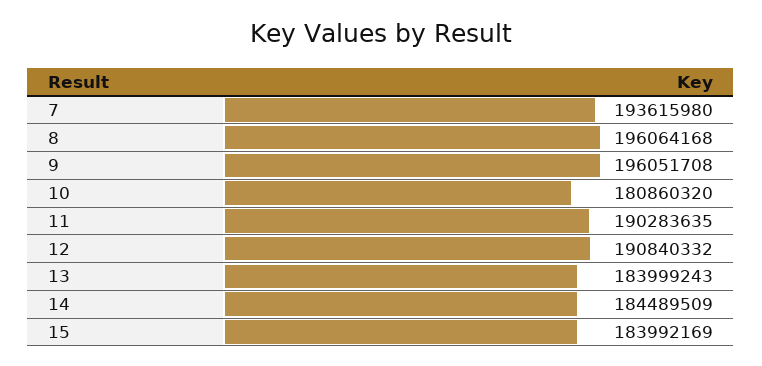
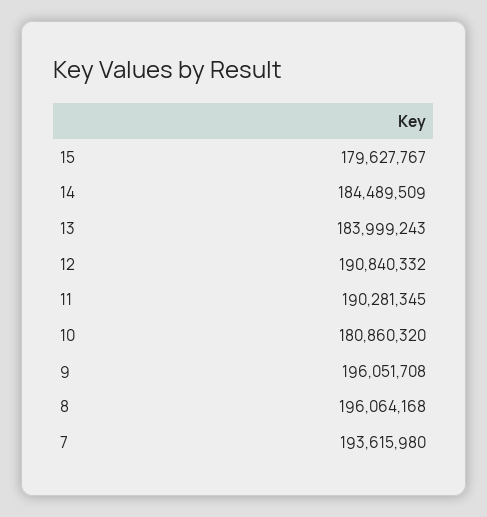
  {
    "7": 193615980,
    "8": 196064168,
    "9": 196051708,
    "10": 180860320,
-   "11": 190283635,
+   "11": 190281345,
    "12": 190840332,
    "13": 183999243,
    "14": 184489509,
-   "15": 183992169
+   "15": 179627767
  }

